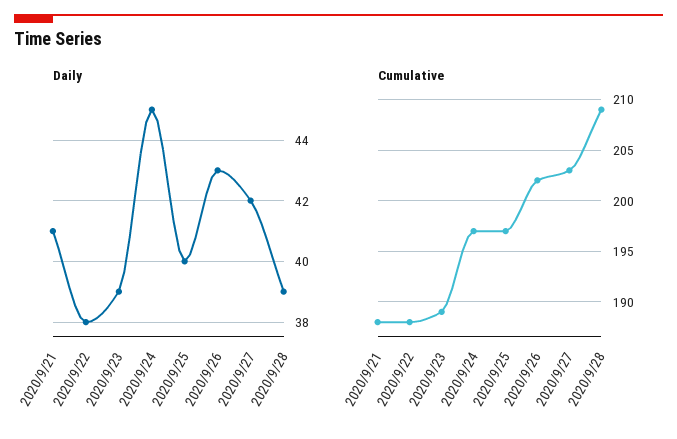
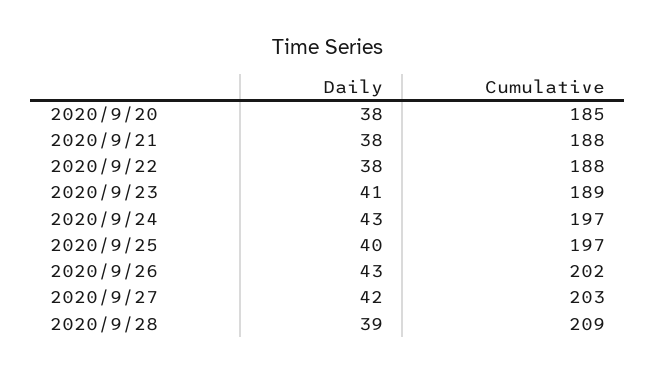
  {
    "Daily": {
-     "2020/9/21": 41,
+     "2020/9/21": 38,
      "2020/9/22": 38,
-     "2020/9/23": 39,
+     "2020/9/23": 41,
-     "2020/9/24": 45,
+     "2020/9/24": 43,
      "2020/9/25": 40,
      "2020/9/26": 43,
      "2020/9/27": 42,
-     "2020/9/28": 39
+     "2020/9/28": 39,
+     "2020/9/20": 38
    },
    "Cumulative": {
      "2020/9/21": 188,
      "2020/9/22": 188,
      "2020/9/23": 189,
      "2020/9/24": 197,
      "2020/9/25": 197,
      "2020/9/26": 202,
      "2020/9/27": 203,
-     "2020/9/28": 209
+     "2020/9/28": 209,
+     "2020/9/20": 185
    }
  }

